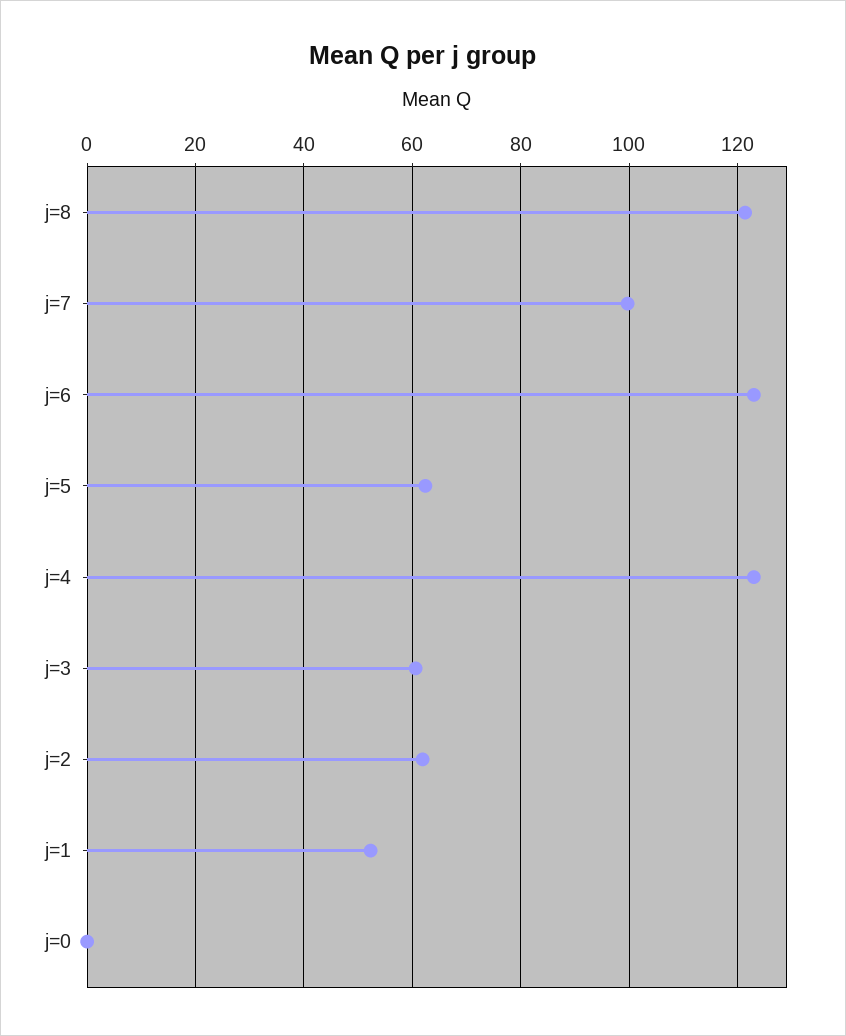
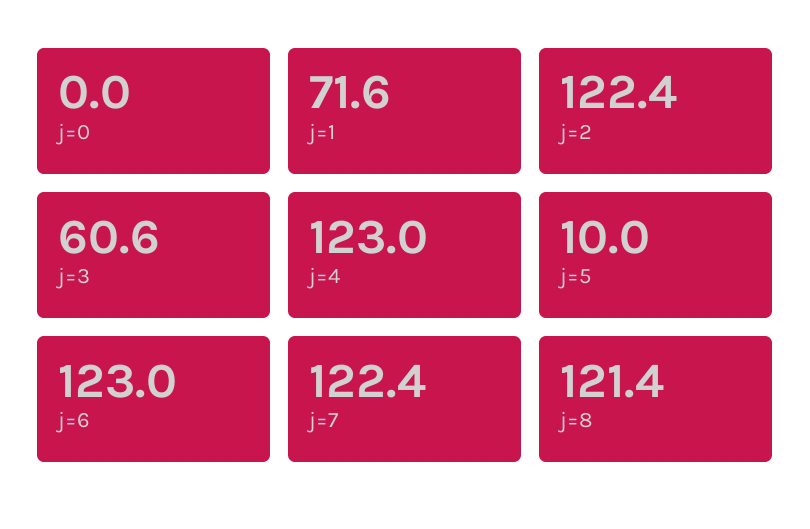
  {
    "j=8": 121.4,
-   "j=7": 100,
+   "j=7": 122.4,
    "j=6": 123,
-   "j=5": 62,
+   "j=5": 10,
    "j=4": 123,
    "j=3": 60.6,
-   "j=2": 62,
+   "j=2": 122.4,
-   "j=1": 52,
+   "j=1": 71.6,
    "j=0": 0
  }

